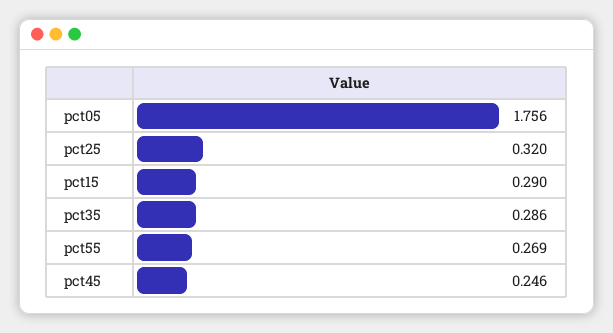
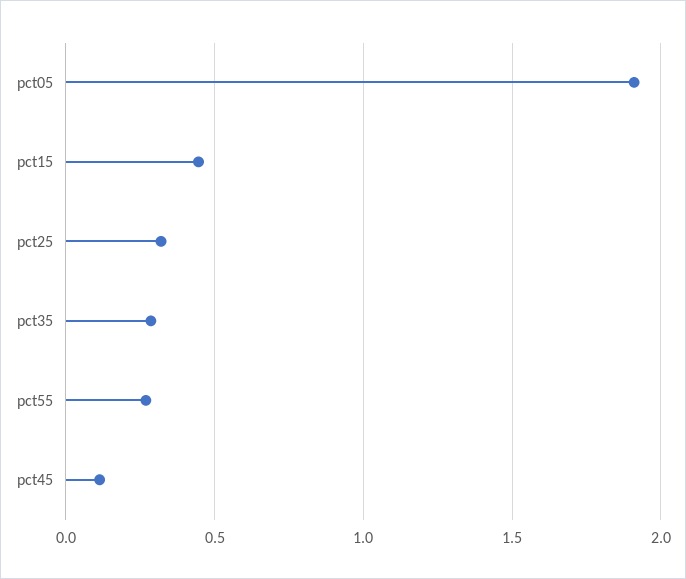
  {
-   "pct05": 1.756,
+   "pct05": 1.9,
    "pct25": 0.32,
-   "pct15": 0.29,
+   "pct15": 0.45,
    "pct35": 0.286,
    "pct55": 0.269,
-   "pct45": 0.246
+   "pct45": 0.1
  }

